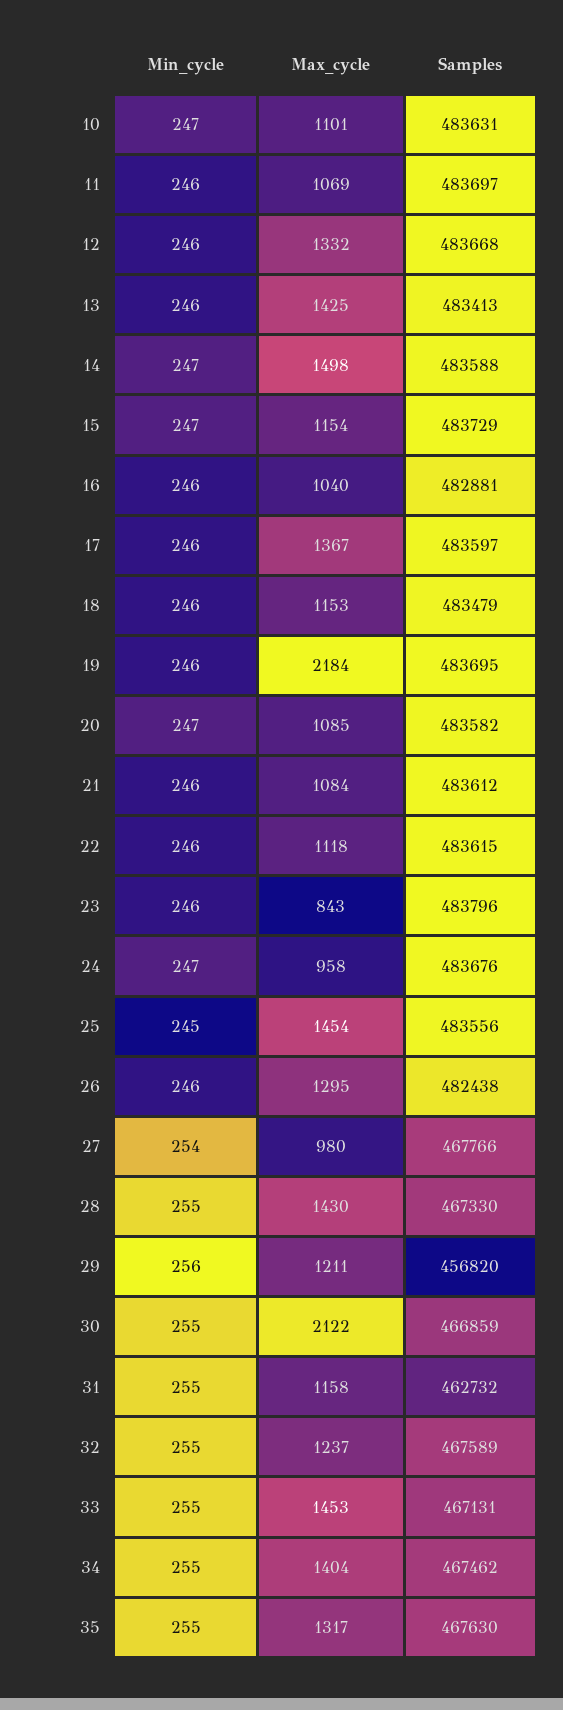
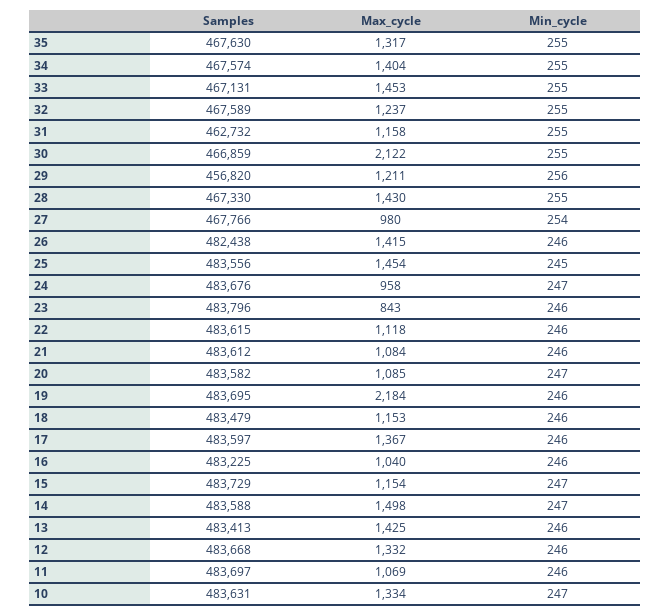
  {
    "Min_cycle": {
      "10": 247,
      "11": 246,
      "12": 246,
      "13": 246,
      "14": 247,
      "15": 247,
      "16": 246,
      "17": 246,
      "18": 246,
      "19": 246,
      "20": 247,
      "21": 246,
      "22": 246,
      "23": 246,
      "24": 247,
      "25": 245,
      "26": 246,
      "27": 254,
      "28": 255,
      "29": 256,
      "30": 255,
      "31": 255,
      "32": 255,
      "33": 255,
      "34": 255,
      "35": 255
    },
    "Max_cycle": {
-     "10": 1101,
+     "10": 1334,
      "11": 1069,
      "12": 1332,
      "13": 1425,
      "14": 1498,
      "15": 1154,
      "16": 1040,
      "17": 1367,
      "18": 1153,
      "19": 2184,
      "20": 1085,
      "21": 1084,
      "22": 1118,
      "23": 843,
      "24": 958,
      "25": 1454,
-     "26": 1295,
+     "26": 1415,
      "27": 980,
      "28": 1430,
      "29": 1211,
      "30": 2122,
      "31": 1158,
      "32": 1237,
      "33": 1453,
      "34": 1404,
      "35": 1317
    },
    "Samples": {
      "10": 483631,
      "11": 483697,
      "12": 483668,
      "13": 483413,
      "14": 483588,
      "15": 483729,
-     "16": 482881,
+     "16": 483225,
      "17": 483597,
      "18": 483479,
      "19": 483695,
      "20": 483582,
      "21": 483612,
      "22": 483615,
      "23": 483796,
      "24": 483676,
      "25": 483556,
      "26": 482438,
      "27": 467766,
      "28": 467330,
      "29": 456820,
      "30": 466859,
      "31": 462732,
      "32": 467589,
      "33": 467131,
-     "34": 467462,
+     "34": 467574,
      "35": 467630
    }
  }

